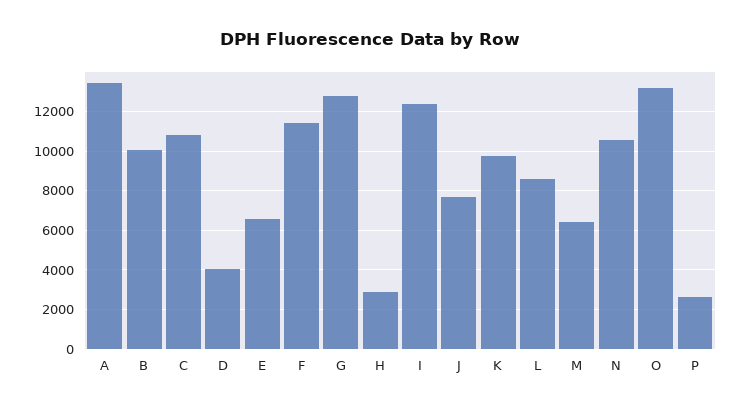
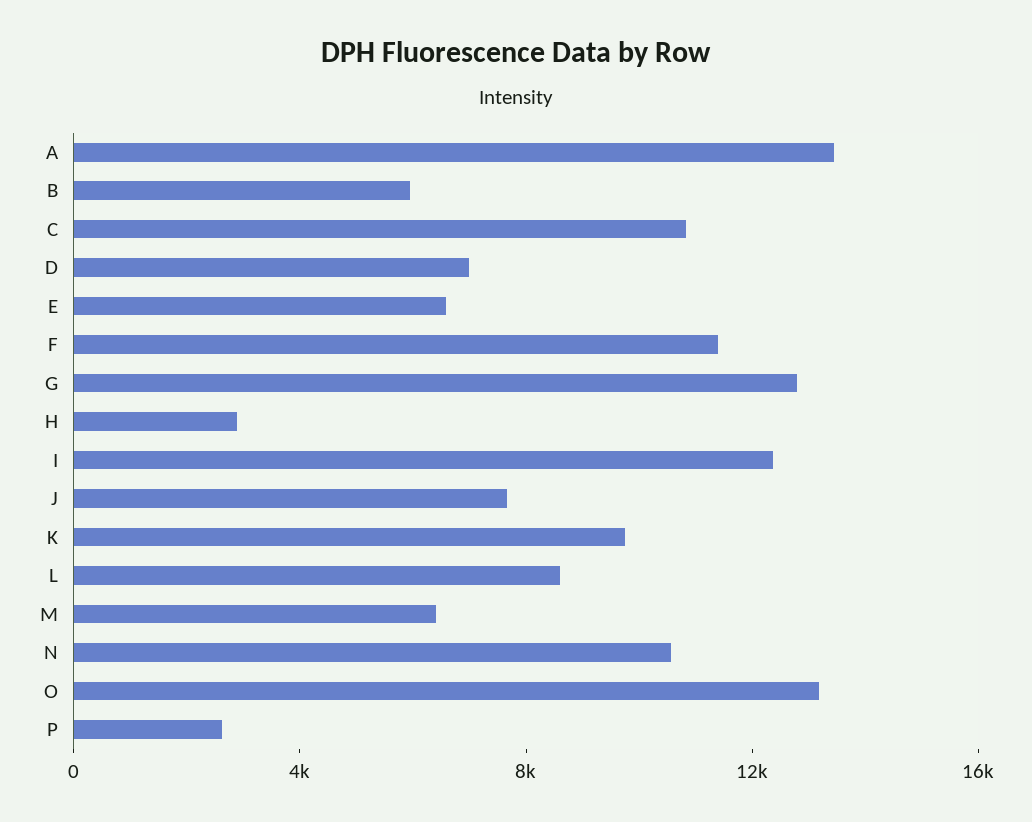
  {
    "A": 13500,
-   "B": 10000,
+   "B": 6000,
    "C": 11000,
-   "D": 4000,
+   "D": 7000,
    "E": 6500,
    "F": 11500,
    "G": 13000,
    "H": 3000,
    "I": 12500,
    "J": 7500,
    "K": 9500,
    "L": 8500,
    "M": 6500,
    "N": 10500,
    "O": 13000,
    "P": 2500
  }

